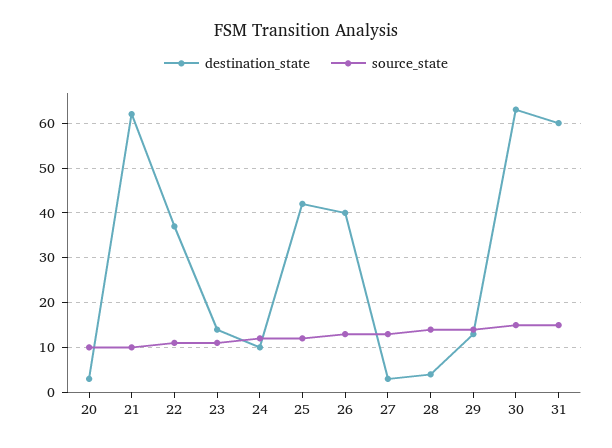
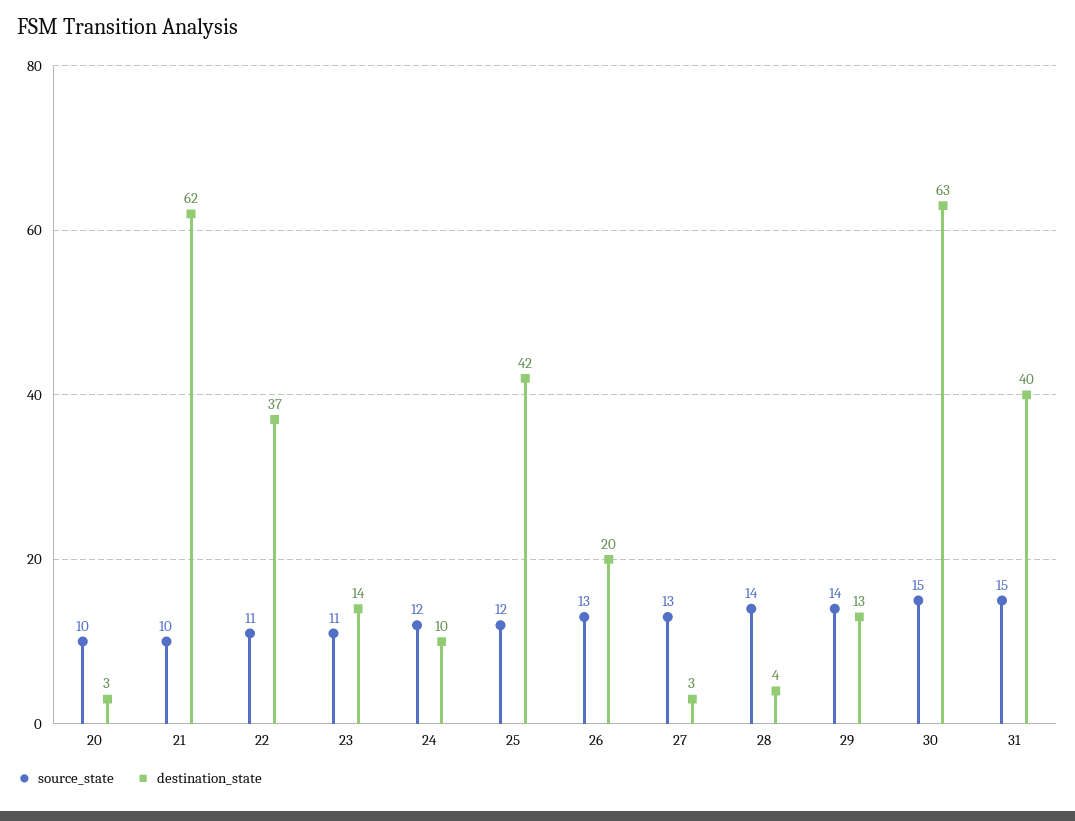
  {
    "destination_state": {
      "20": 3,
      "21": 62,
      "22": 37,
      "23": 14,
      "24": 10,
      "25": 42,
-     "26": 40,
+     "26": 20,
      "27": 3,
      "28": 4,
      "29": 13,
      "30": 63,
-     "31": 60
+     "31": 40
    },
    "source_state": {
      "20": 10,
      "21": 10,
      "22": 11,
      "23": 11,
      "24": 12,
      "25": 12,
      "26": 13,
      "27": 13,
      "28": 14,
      "29": 14,
      "30": 15,
      "31": 15
    }
  }

